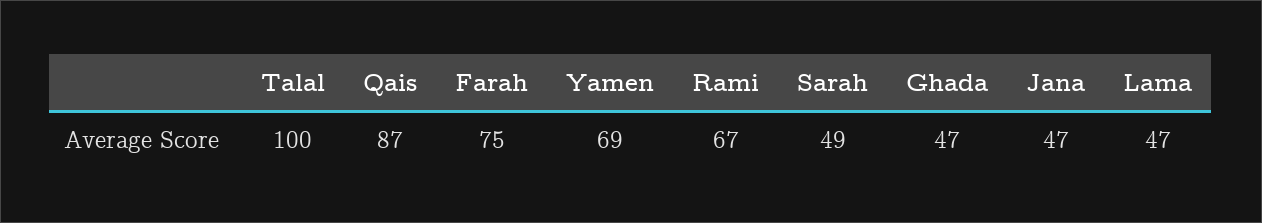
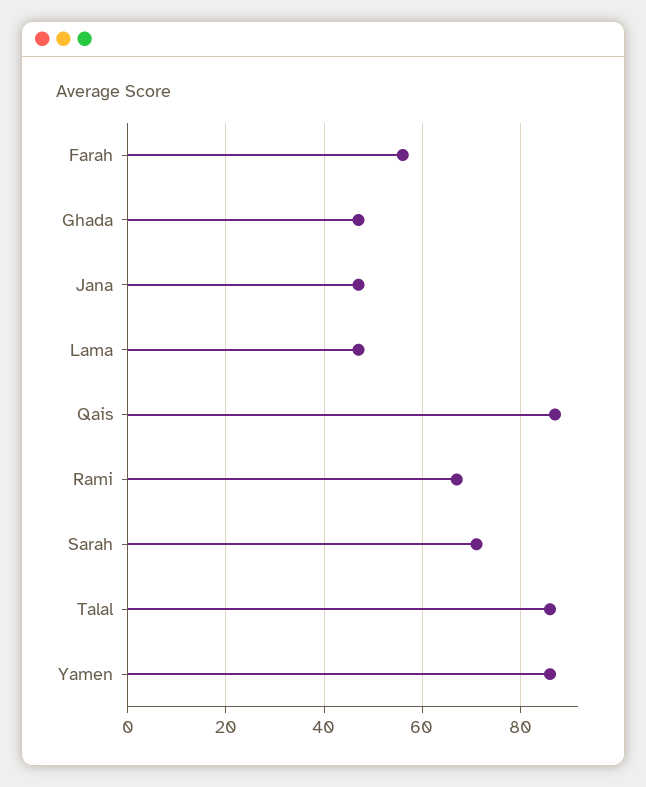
  {
-   "Talal": 100,
+   "Talal": 85,
    "Qais": 87,
-   "Farah": 75,
+   "Farah": 55,
-   "Yamen": 69,
+   "Yamen": 85,
    "Rami": 67,
-   "Sarah": 49,
+   "Sarah": 70,
    "Ghada": 47,
    "Jana": 47,
    "Lama": 47
  }

